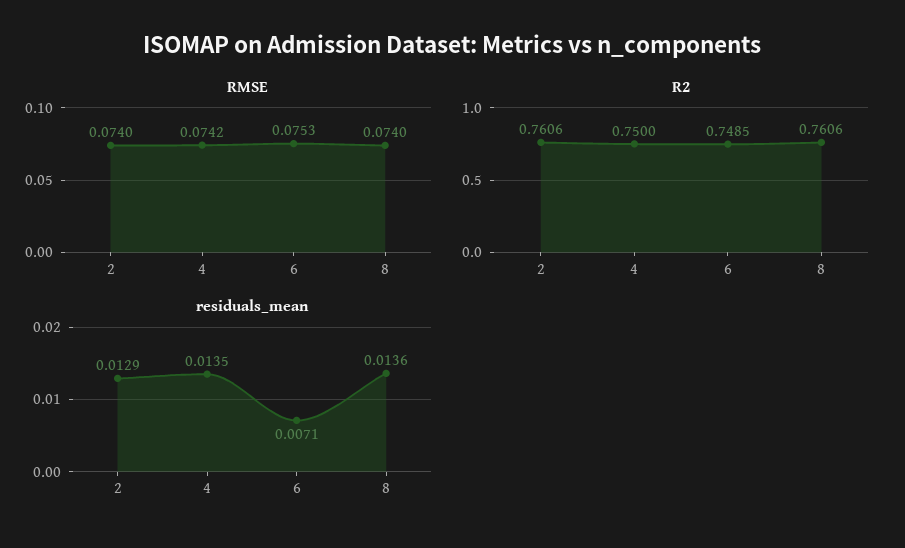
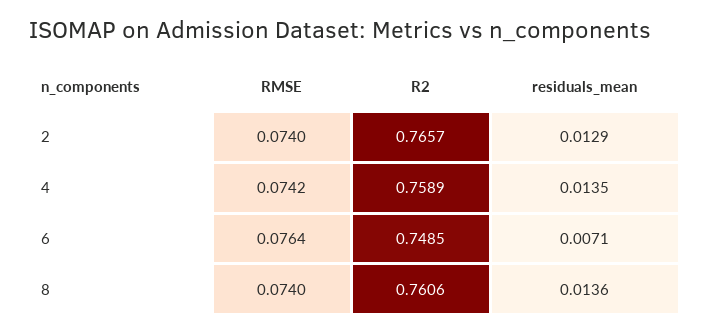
  {
    "RMSE": {
      "2": 0.074,
      "4": 0.0742,
-     "6": 0.0753,
+     "6": 0.0764,
      "8": 0.074
    },
    "R2": {
-     "2": 0.7606,
+     "2": 0.7657,
-     "4": 0.75,
+     "4": 0.7589,
      "6": 0.7485,
      "8": 0.7606
    },
    "residuals_mean": {
      "2": 0.0129,
      "4": 0.0135,
      "6": 0.0071,
      "8": 0.0136
    }
  }

